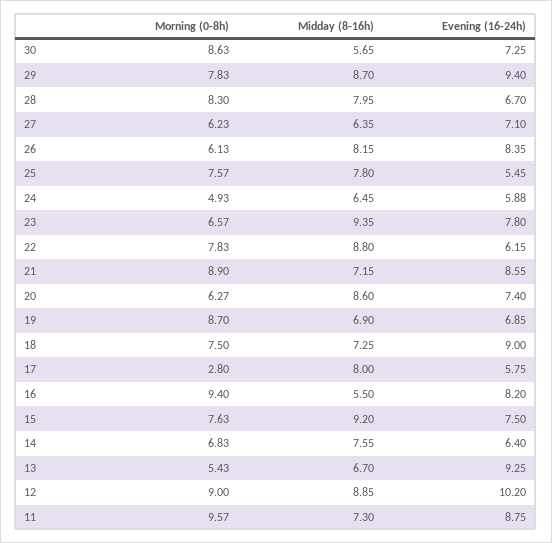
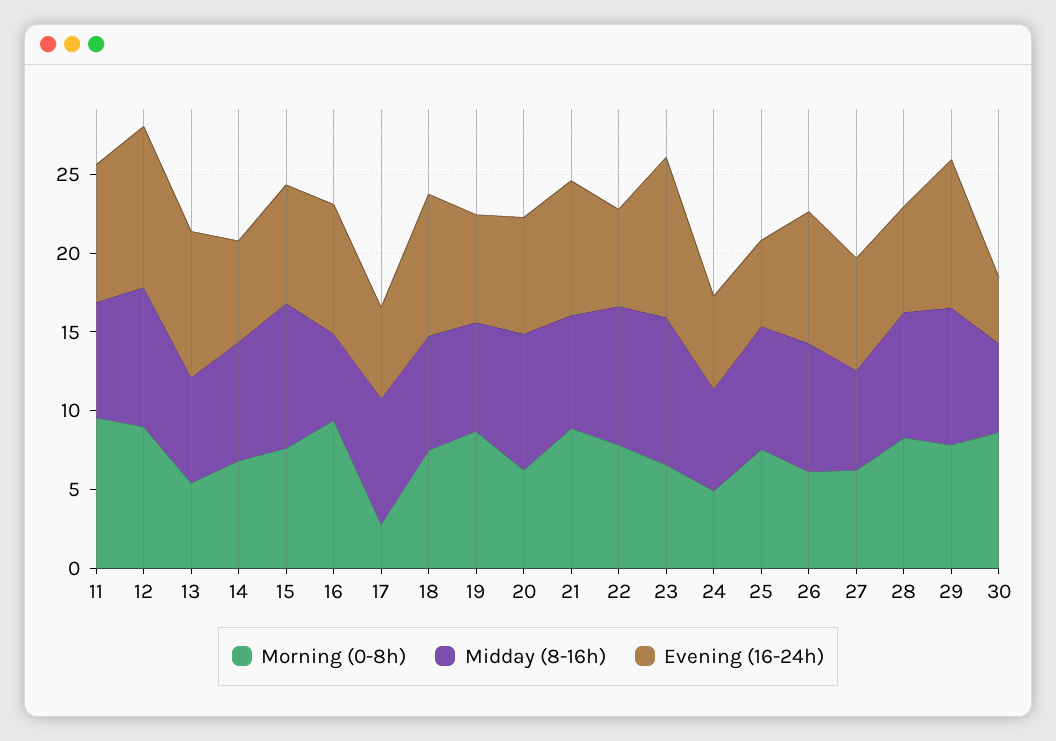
  {
    "Morning (0-8h)": {
      "30": 8.63,
      "29": 7.83,
      "28": 8.3,
      "27": 6.23,
      "26": 6.13,
      "25": 7.57,
      "24": 4.93,
      "23": 6.57,
      "22": 7.83,
      "21": 8.9,
      "20": 6.27,
      "19": 8.7,
      "18": 7.5,
      "17": 2.8,
      "16": 9.4,
      "15": 7.63,
      "14": 6.83,
      "13": 5.43,
      "12": 9,
      "11": 9.57
    },
    "Midday (8-16h)": {
      "30": 5.65,
      "29": 8.7,
      "28": 7.95,
      "27": 6.35,
      "26": 8.15,
      "25": 7.8,
      "24": 6.45,
      "23": 9.35,
      "22": 8.8,
      "21": 7.15,
      "20": 8.6,
      "19": 6.9,
      "18": 7.25,
      "17": 8,
      "16": 5.5,
      "15": 9.2,
      "14": 7.55,
      "13": 6.7,
      "12": 8.85,
      "11": 7.3
    },
    "Evening (16-24h)": {
-     "30": 7.25,
+     "30": 4,
      "29": 9.4,
      "28": 6.7,
      "27": 7.1,
      "26": 8.35,
      "25": 5.45,
      "24": 5.88,
-     "23": 7.8,
+     "23": 10,
      "22": 6.15,
      "21": 8.55,
      "20": 7.4,
      "19": 6.85,
      "18": 9,
      "17": 5.75,
      "16": 8.2,
      "15": 7.5,
      "14": 6.4,
      "13": 9.25,
      "12": 10.2,
      "11": 8.75
    }
  }

